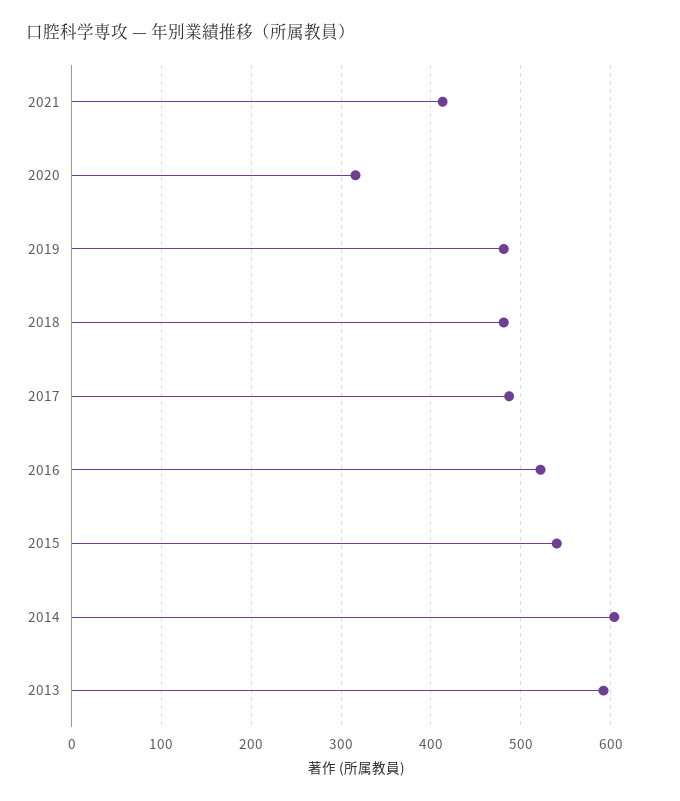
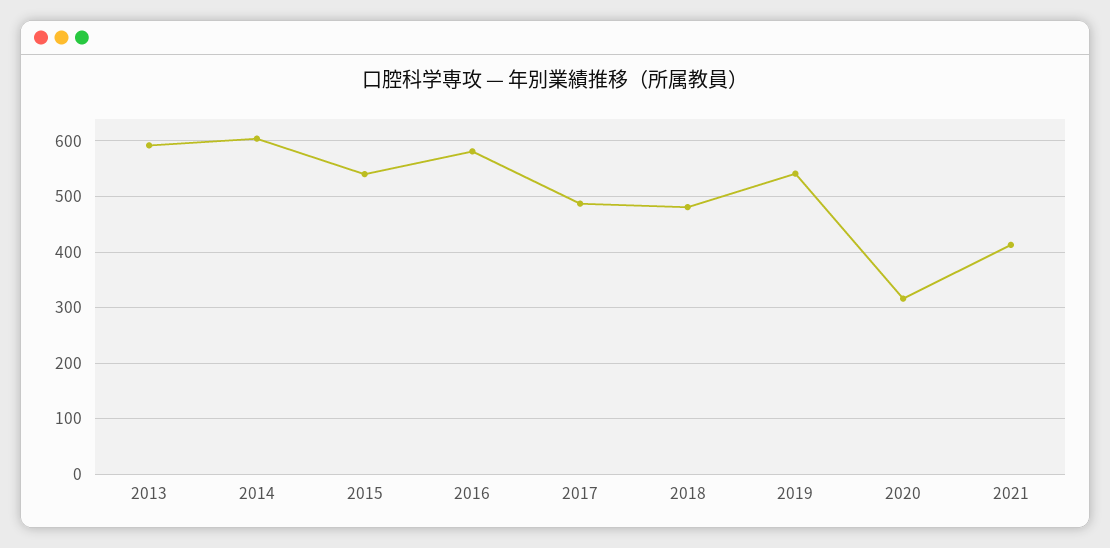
  {
    "2021": 410,
    "2020": 320,
-   "2019": 480,
+   "2019": 540,
    "2018": 480,
    "2017": 490,
-   "2016": 520,
+   "2016": 580,
    "2015": 540,
    "2014": 600,
    "2013": 590
  }

